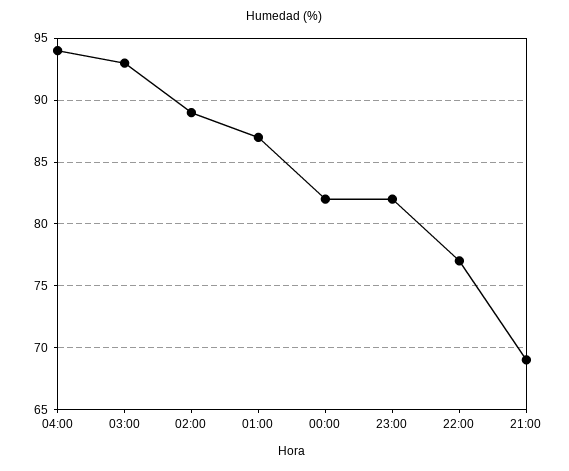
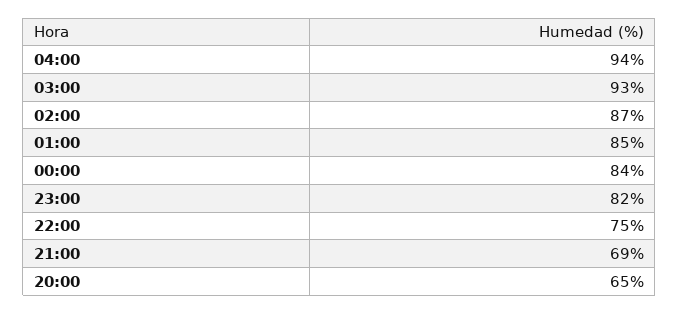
  {
    "04:00": 94,
    "03:00": 93,
-   "02:00": 89,
+   "02:00": 87,
-   "01:00": 87,
+   "01:00": 85,
-   "00:00": 82,
+   "00:00": 84,
    "23:00": 82,
-   "22:00": 77,
+   "22:00": 75,
-   "21:00": 69
+   "21:00": 69,
+   "20:00": 65
  }

